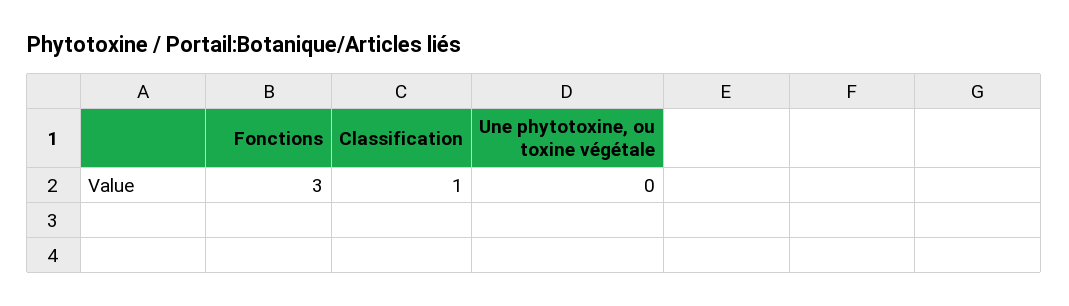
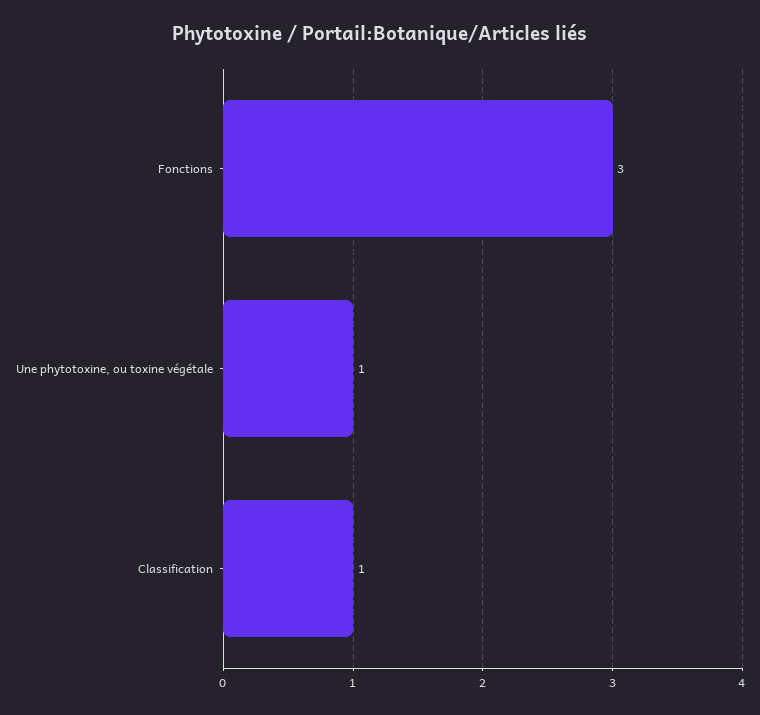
  {
    "Fonctions": 3,
    "Classification": 1,
-   "Une phytotoxine, ou toxine végétale": 0
+   "Une phytotoxine, ou toxine végétale": 1
  }

